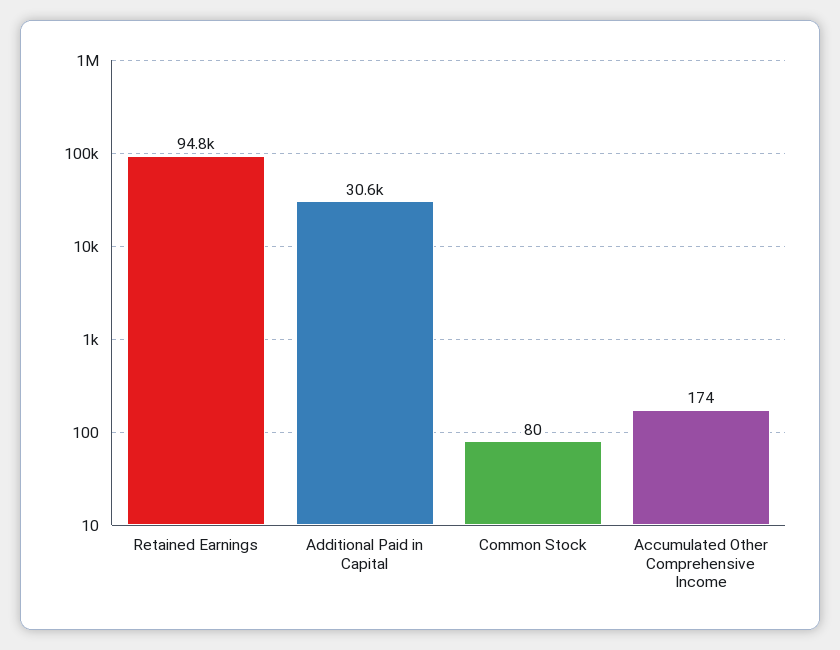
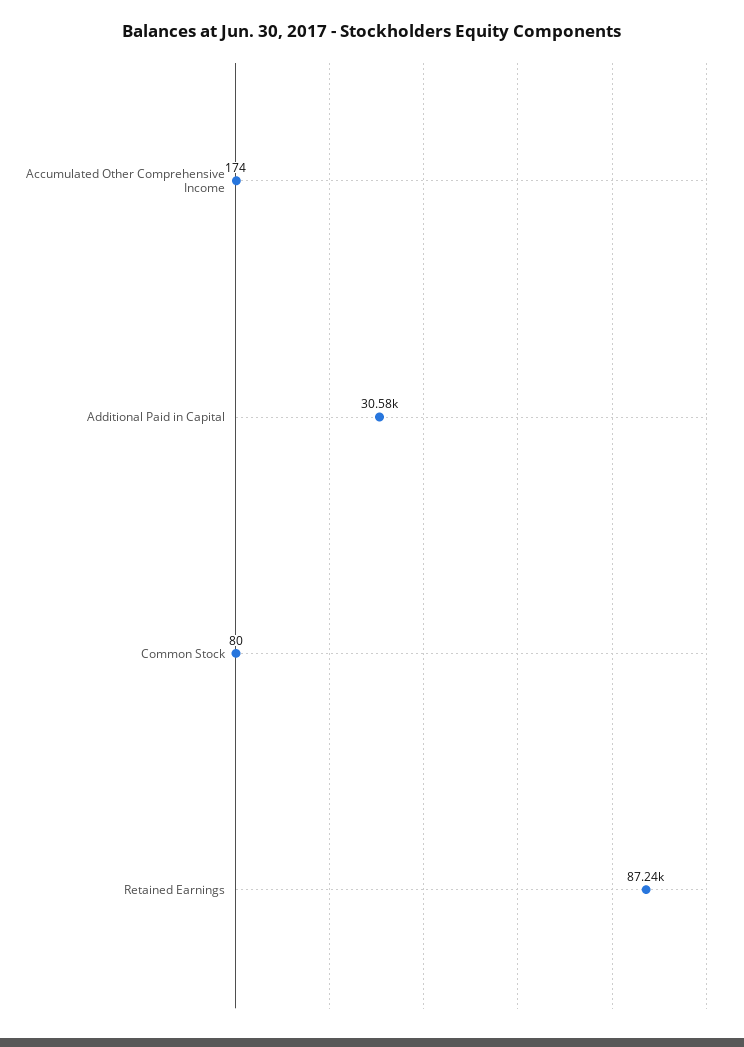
  {
-   "Retained Earnings": 94800,
+   "Retained Earnings": 87240,
    "Additional Paid in Capital": 30580,
    "Common Stock": 80,
    "Accumulated Other Comprehensive Income": 174
  }

